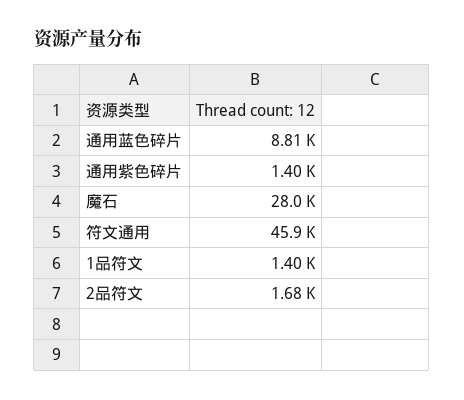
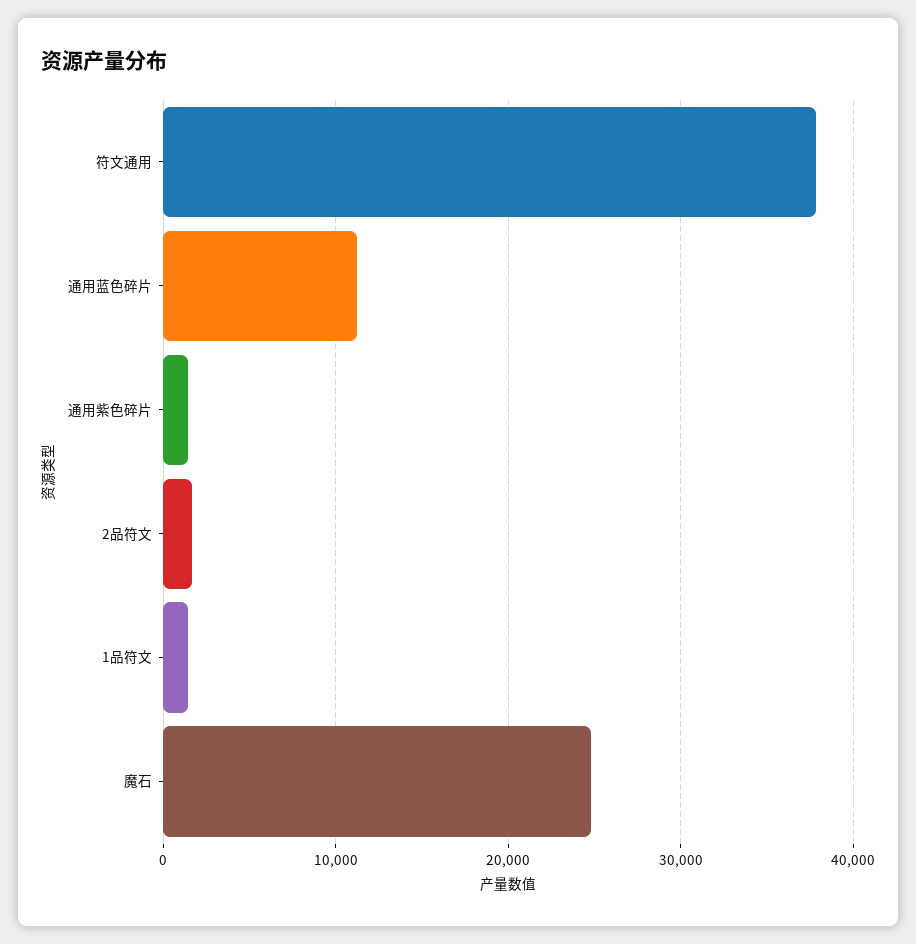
  {
-   "通用蓝色碎片": 8810,
+   "通用蓝色碎片": 11000,
    "通用紫色碎片": 1400,
-   "魔石": 28000,
+   "魔石": 25000,
-   "符文通用": 45900,
+   "符文通用": 38000,
    "1品符文": 1400,
    "2品符文": 1680
  }

